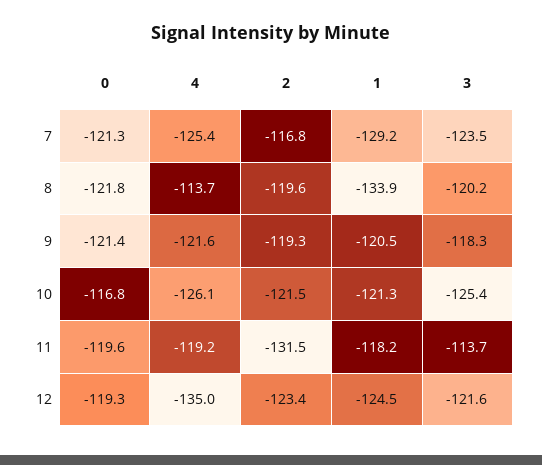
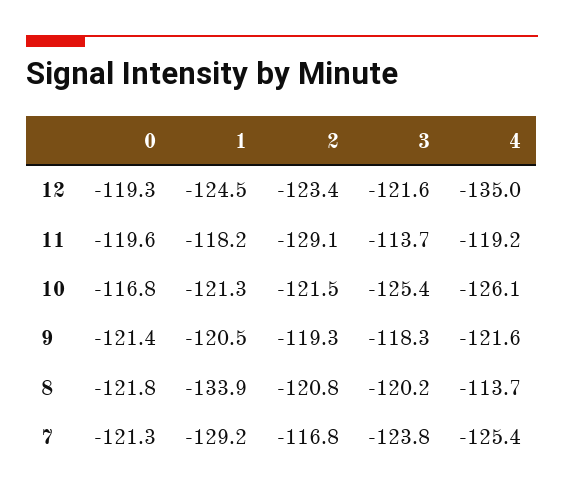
  {
    "0": {
      "7": -121.3,
      "8": -121.8,
      "9": -121.4,
      "10": -116.8,
      "11": -119.6,
      "12": -119.3
    },
    "4": {
      "7": -125.4,
      "8": -113.7,
      "9": -121.6,
      "10": -126.1,
      "11": -119.2,
      "12": -135
    },
    "2": {
      "7": -116.8,
-     "8": -119.6,
+     "8": -120.8,
      "9": -119.3,
      "10": -121.5,
-     "11": -131.5,
+     "11": -129.1,
      "12": -123.4
    },
    "1": {
      "7": -129.2,
      "8": -133.9,
      "9": -120.5,
      "10": -121.3,
      "11": -118.2,
      "12": -124.5
    },
    "3": {
-     "7": -123.5,
+     "7": -123.8,
      "8": -120.2,
      "9": -118.3,
      "10": -125.4,
      "11": -113.7,
      "12": -121.6
    }
  }

